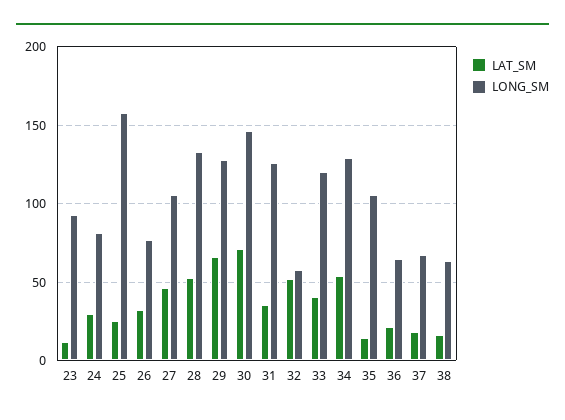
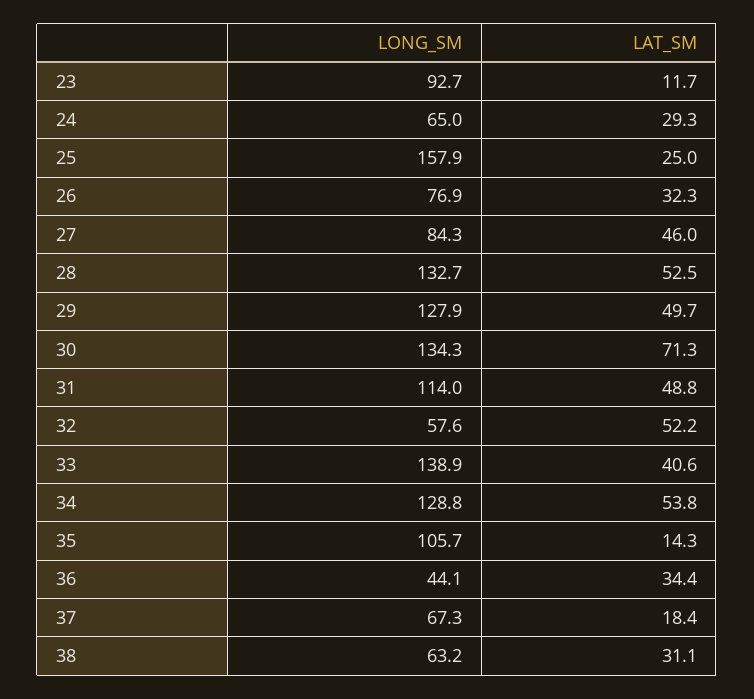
  {
    "LAT_SM": {
      "23": 11.7,
      "24": 29.3,
      "25": 25,
      "26": 32.3,
      "27": 46,
      "28": 52.5,
-     "29": 65,
+     "29": 49.7,
      "30": 71.3,
-     "31": 35,
+     "31": 48.8,
      "32": 52.2,
      "33": 40.6,
      "34": 53.8,
      "35": 14.3,
-     "36": 20,
+     "36": 34.4,
      "37": 18.4,
-     "38": 15
+     "38": 31.1
    },
    "LONG_SM": {
      "23": 92.7,
-     "24": 80,
+     "24": 65,
      "25": 157.9,
      "26": 76.9,
-     "27": 105,
+     "27": 84.3,
      "28": 132.7,
      "29": 127.9,
-     "30": 145,
+     "30": 134.3,
-     "31": 125,
+     "31": 114,
      "32": 57.6,
-     "33": 120,
+     "33": 138.9,
      "34": 128.8,
      "35": 105.7,
-     "36": 65,
+     "36": 44.1,
      "37": 67.3,
      "38": 63.2
    }
  }

